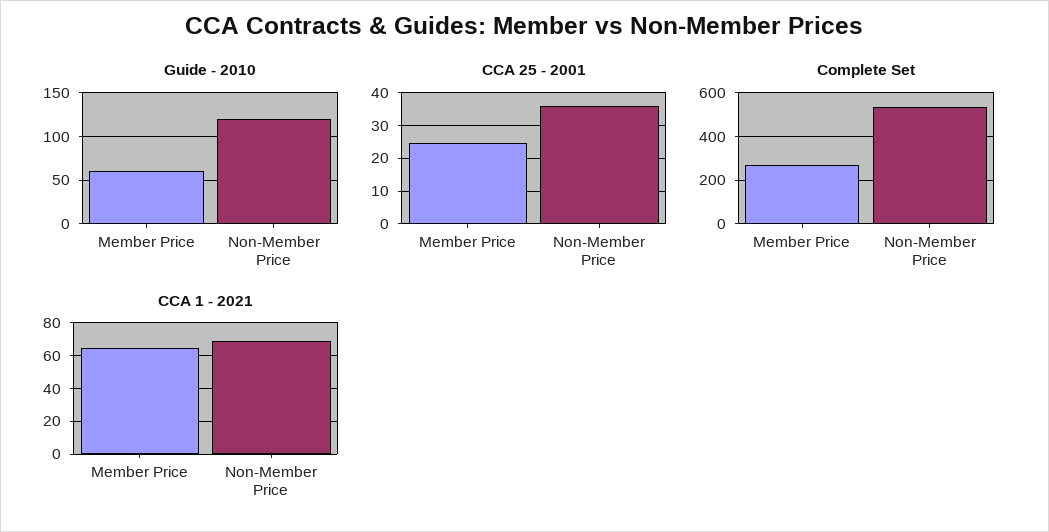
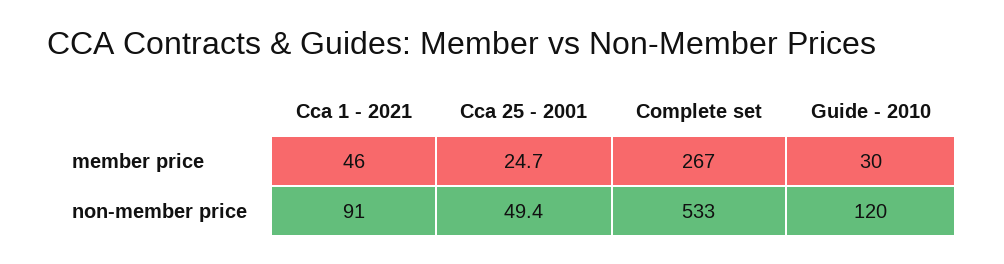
  {
    "Guide - 2010": {
-     "Member Price": 60,
+     "Member Price": 30,
      "Non-Member Price": 120
    },
    "CCA 25 - 2001": {
      "Member Price": 24.7,
-     "Non-Member Price": 36
+     "Non-Member Price": 49.4
    },
    "Complete Set": {
      "Member Price": 267,
      "Non-Member Price": 533
    },
    "CCA 1 - 2021": {
-     "Member Price": 65,
+     "Member Price": 46,
-     "Non-Member Price": 70
+     "Non-Member Price": 91
    }
  }

